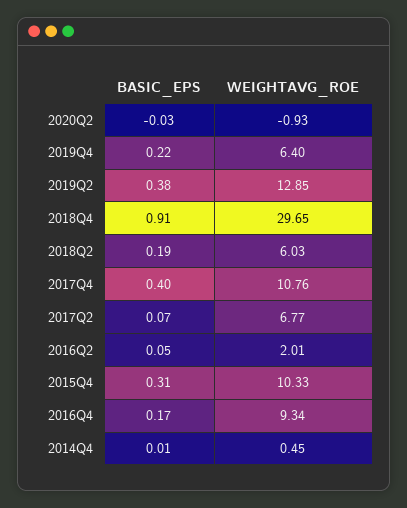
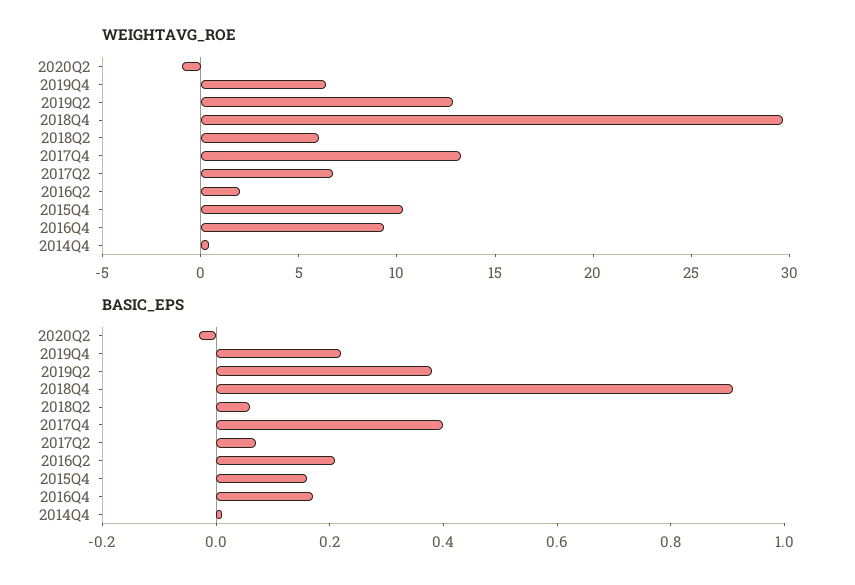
  {
    "BASIC_EPS": {
      "2020Q2": -0.03,
      "2019Q4": 0.22,
      "2019Q2": 0.38,
      "2018Q4": 0.91,
-     "2018Q2": 0.19,
+     "2018Q2": 0.05,
      "2017Q4": 0.4,
      "2017Q2": 0.07,
-     "2016Q2": 0.05,
+     "2016Q2": 0.2,
-     "2015Q4": 0.31,
+     "2015Q4": 0.15,
      "2016Q4": 0.17,
      "2014Q4": 0.01
    },
    "WEIGHTAVG_ROE": {
      "2020Q2": -0.93,
      "2019Q4": 6.4,
      "2019Q2": 12.85,
      "2018Q4": 29.65,
      "2018Q2": 6.03,
-     "2017Q4": 10.76,
+     "2017Q4": 13,
      "2017Q2": 6.77,
      "2016Q2": 2.01,
      "2015Q4": 10.33,
      "2016Q4": 9.34,
      "2014Q4": 0.45
    }
  }

